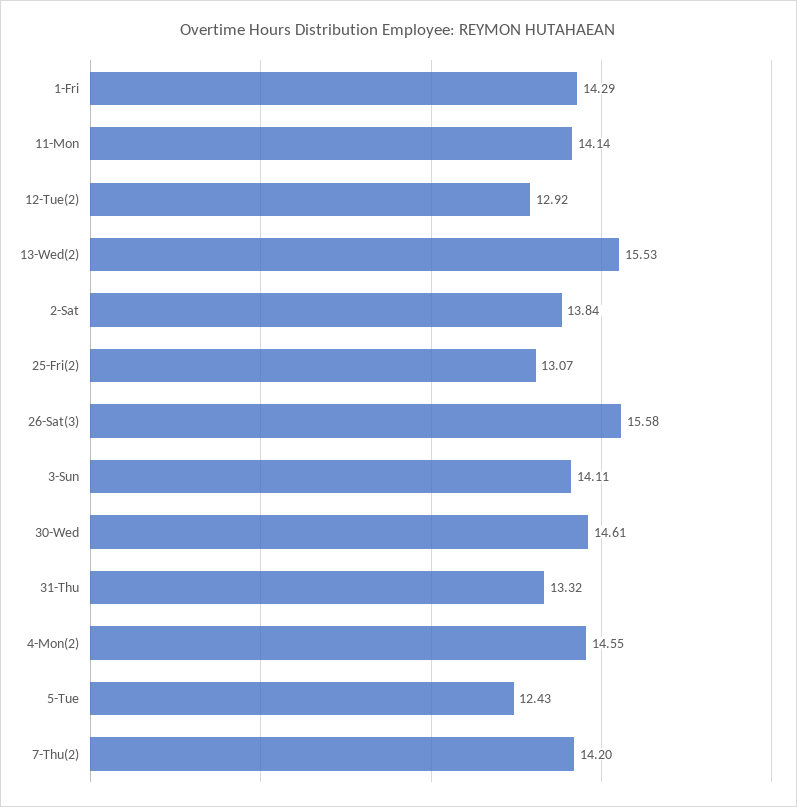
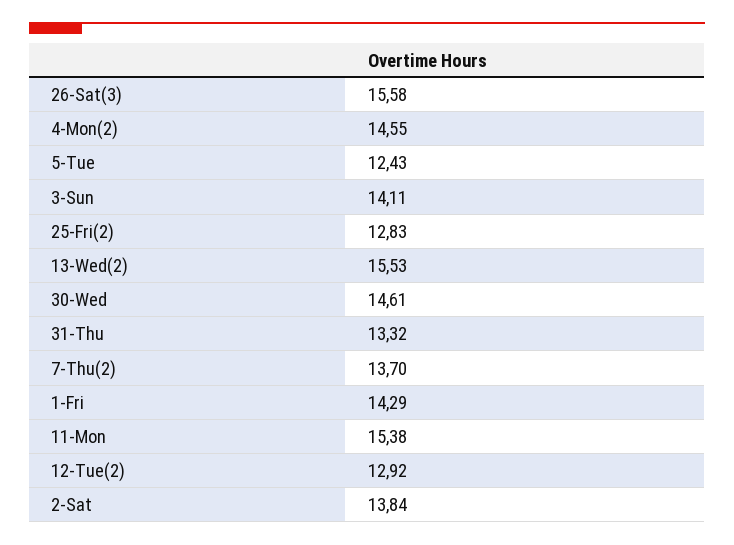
  {
    "1-Fri": 14.29,
-   "11-Mon": 14.14,
+   "11-Mon": 15.38,
    "12-Tue(2)": 12.92,
    "13-Wed(2)": 15.53,
    "2-Sat": 13.84,
-   "25-Fri(2)": 13.07,
+   "25-Fri(2)": 12.83,
    "26-Sat(3)": 15.58,
    "3-Sun": 14.11,
    "30-Wed": 14.61,
    "31-Thu": 13.32,
    "4-Mon(2)": 14.55,
    "5-Tue": 12.43,
-   "7-Thu(2)": 14.2
+   "7-Thu(2)": 13.7
  }

